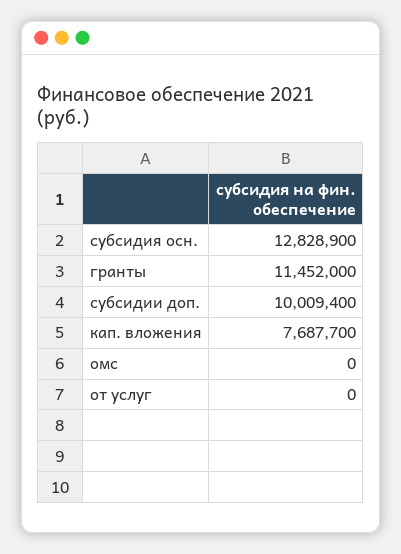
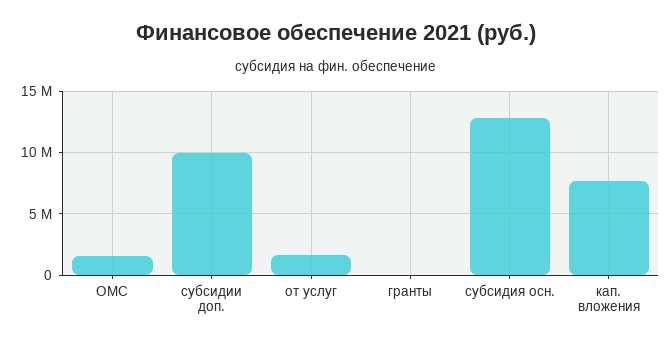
  {
    "субсидия осн.": 12828900,
-   "гранты": 11452000,
+   "гранты": 0,
    "субсидии доп.": 10009400,
    "кап. вложения": 7687700,
-   "омс": 0,
+   "омс": 1500000,
-   "от услуг": 0
+   "от услуг": 1500000
  }

